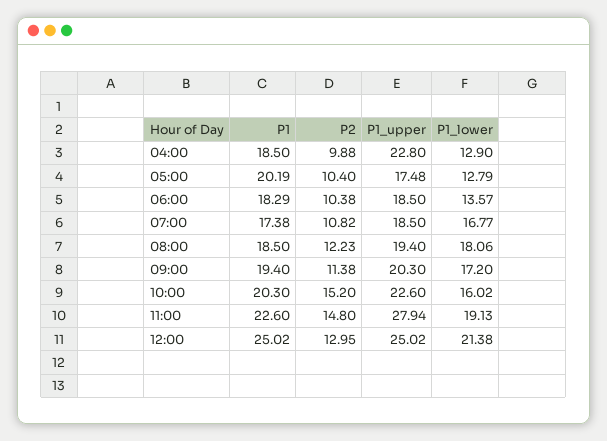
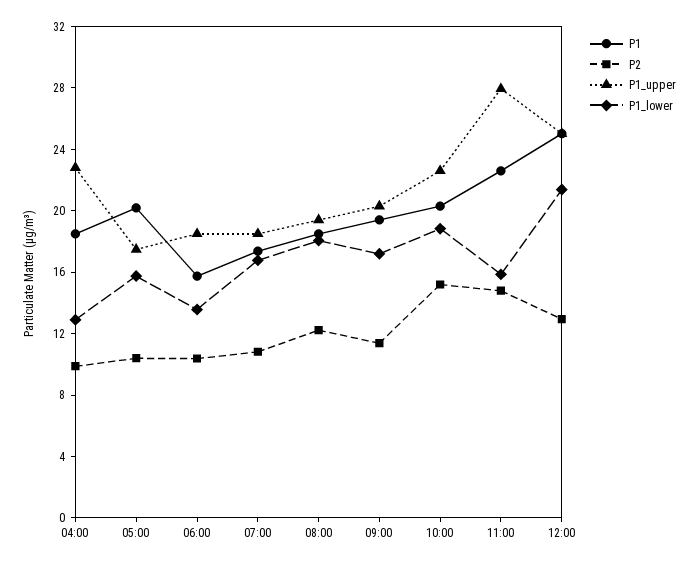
  {
    "P1": {
      "04:00": 18.5,
      "05:00": 20.19,
-     "06:00": 18.29,
+     "06:00": 16,
      "07:00": 17.38,
      "08:00": 18.5,
      "09:00": 19.4,
      "10:00": 20.3,
      "11:00": 22.6,
      "12:00": 25.02
    },
    "P2": {
      "04:00": 9.88,
      "05:00": 10.4,
      "06:00": 10.38,
      "07:00": 10.82,
      "08:00": 12.23,
      "09:00": 11.38,
      "10:00": 15.2,
      "11:00": 14.8,
      "12:00": 12.95
    },
    "P1_upper": {
      "04:00": 22.8,
      "05:00": 17.48,
      "06:00": 18.5,
      "07:00": 18.5,
      "08:00": 19.4,
      "09:00": 20.3,
      "10:00": 22.6,
      "11:00": 27.94,
      "12:00": 25.02
    },
    "P1_lower": {
      "04:00": 12.9,
-     "05:00": 12.79,
+     "05:00": 16,
      "06:00": 13.57,
      "07:00": 16.77,
      "08:00": 18.06,
      "09:00": 17.2,
-     "10:00": 16.02,
+     "10:00": 19,
-     "11:00": 19.13,
+     "11:00": 16,
      "12:00": 21.38
    }
  }

